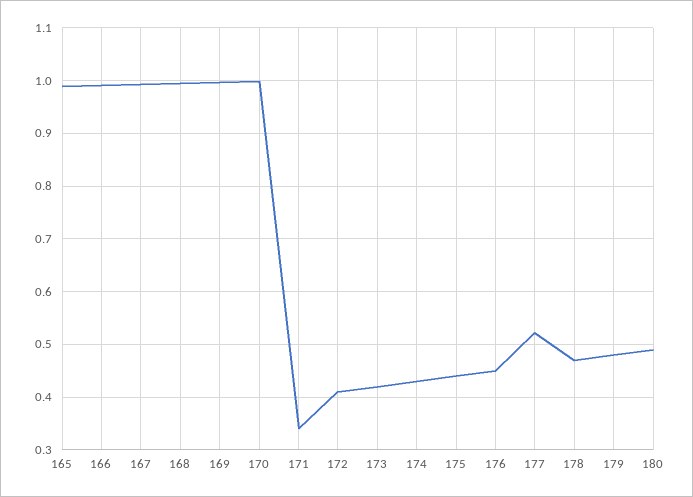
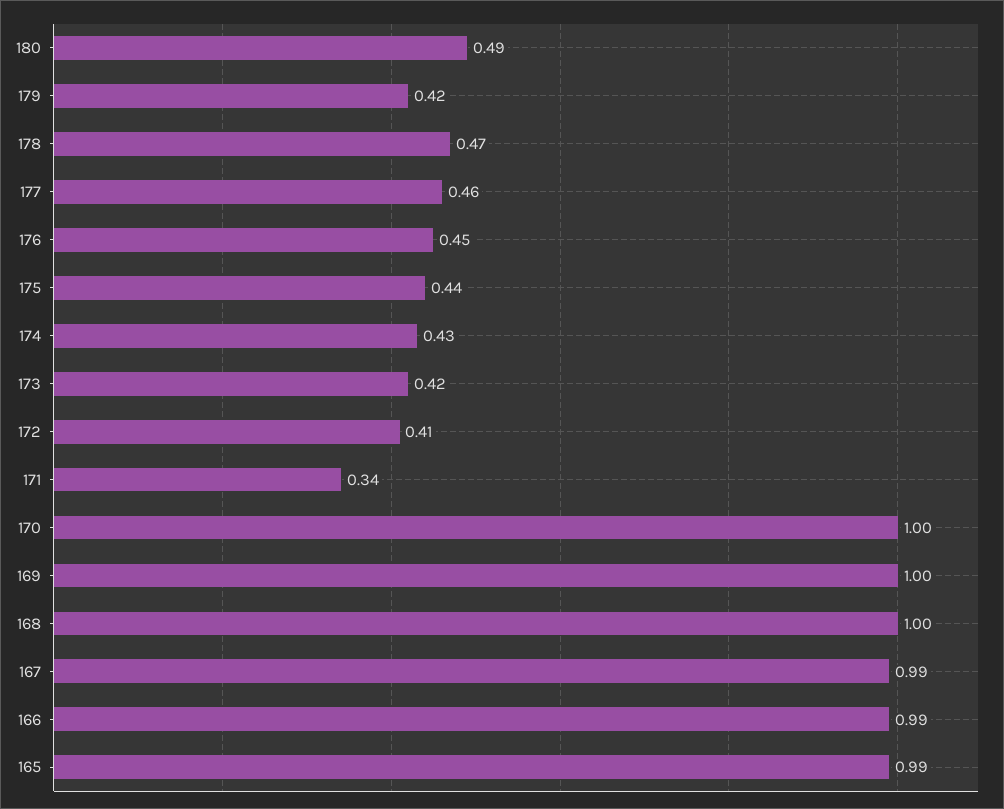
  {
    "165": 0.99,
    "166": 0.99,
    "167": 0.99,
    "168": 1,
    "169": 1,
    "170": 1,
    "171": 0.34,
    "172": 0.41,
    "173": 0.42,
    "174": 0.43,
    "175": 0.44,
    "176": 0.45,
-   "177": 0.52,
+   "177": 0.46,
    "178": 0.47,
-   "179": 0.48,
+   "179": 0.42,
    "180": 0.49
  }

